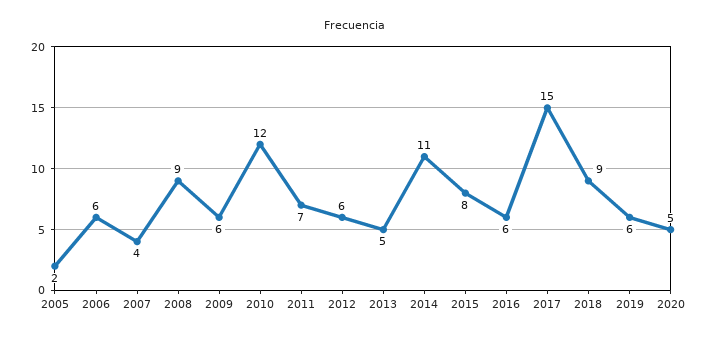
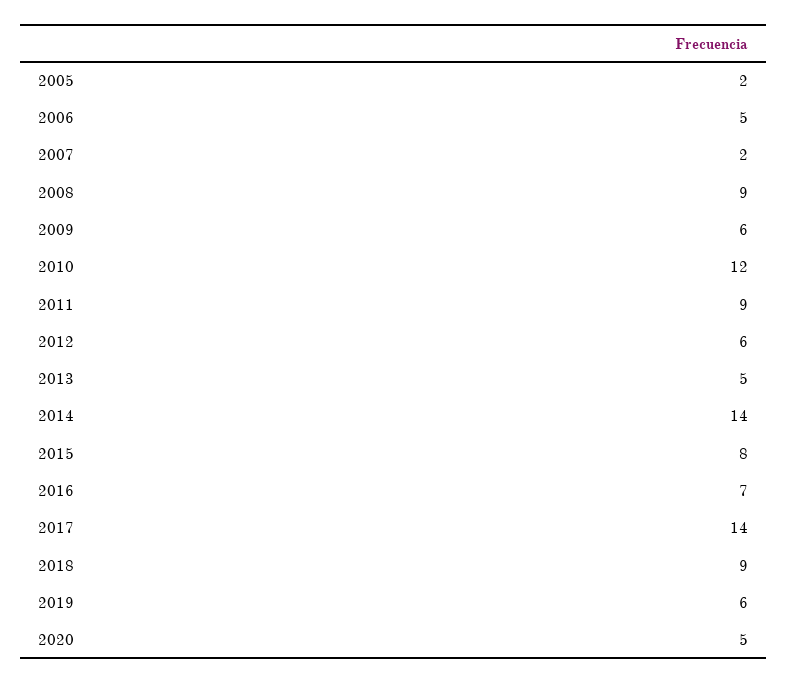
  {
    "2005": 2,
-   "2006": 6,
+   "2006": 5,
-   "2007": 4,
+   "2007": 2,
    "2008": 9,
    "2009": 6,
    "2010": 12,
-   "2011": 7,
+   "2011": 9,
    "2012": 6,
    "2013": 5,
-   "2014": 11,
+   "2014": 14,
    "2015": 8,
-   "2016": 6,
+   "2016": 7,
-   "2017": 15,
+   "2017": 14,
    "2018": 9,
    "2019": 6,
    "2020": 5
  }

